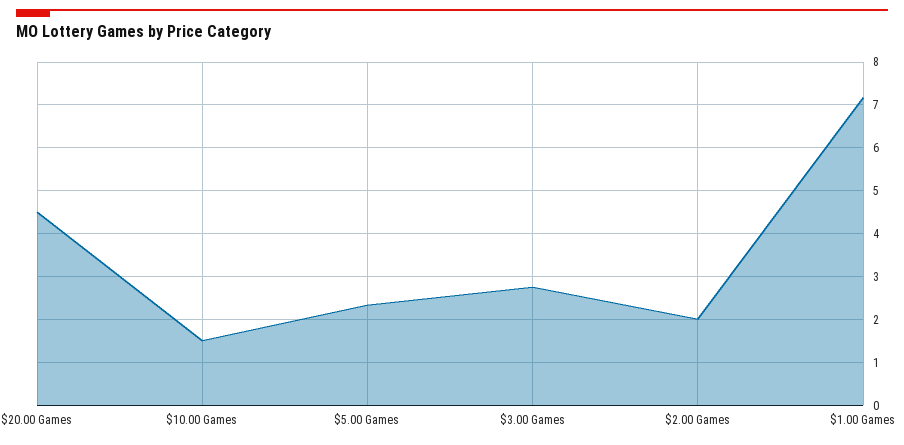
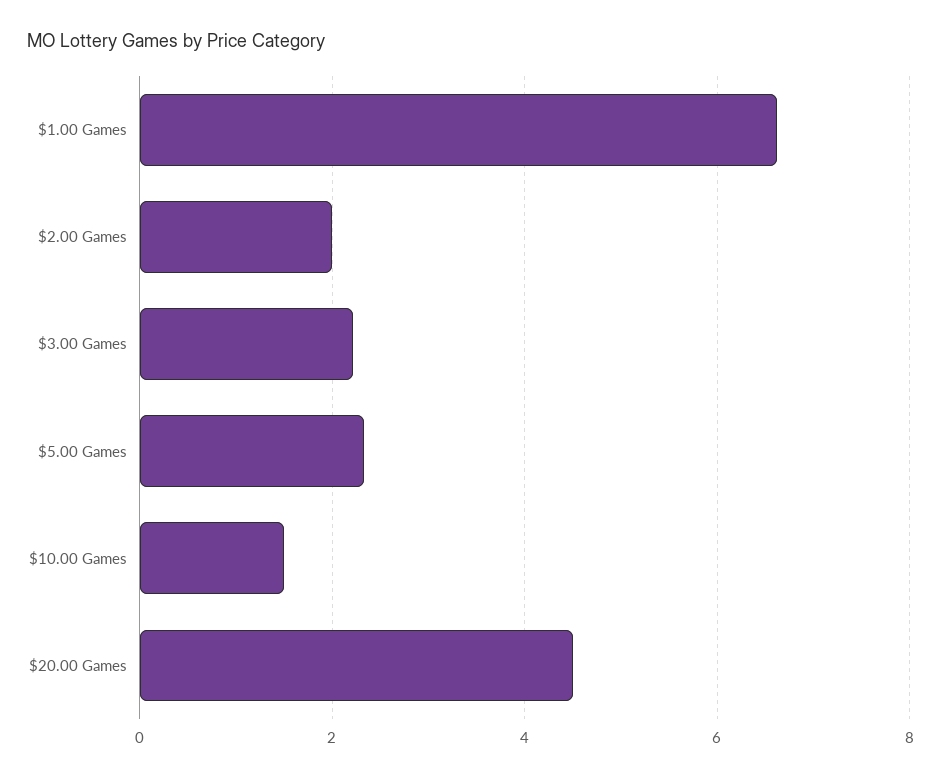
  {
    "$20.00 Games": 4.6,
    "$10.00 Games": 1.6,
    "$5.00 Games": 2.4,
-   "$3.00 Games": 2.8,
+   "$3.00 Games": 2.2,
    "$2.00 Games": 2,
-   "$1.00 Games": 7.2
+   "$1.00 Games": 6.6
  }

